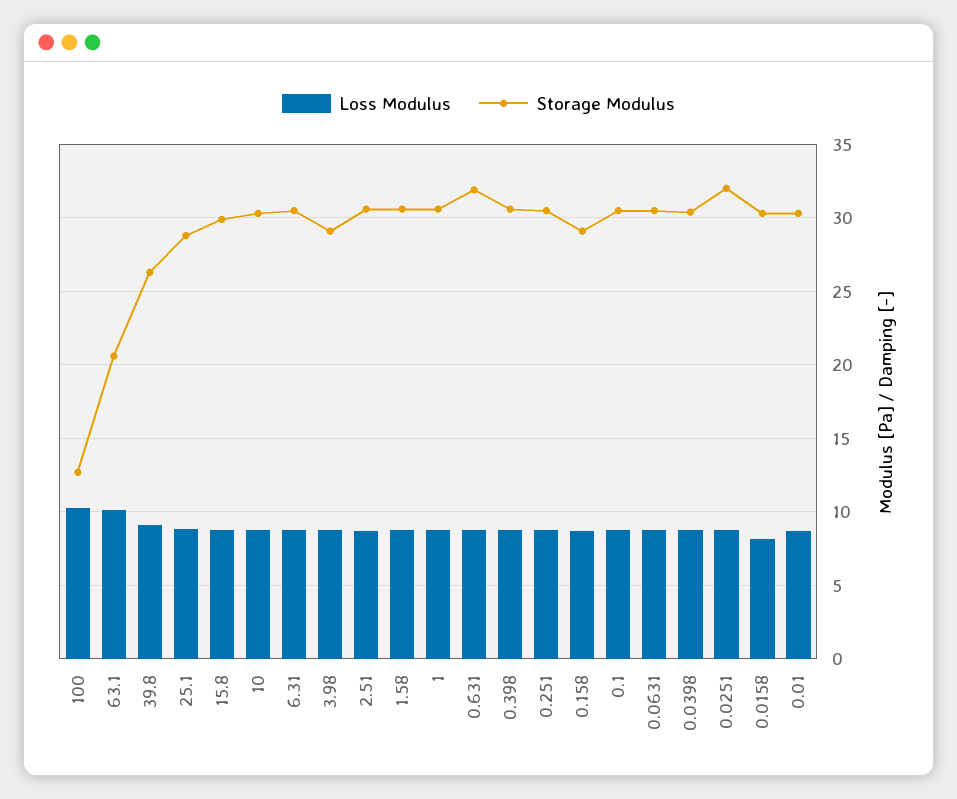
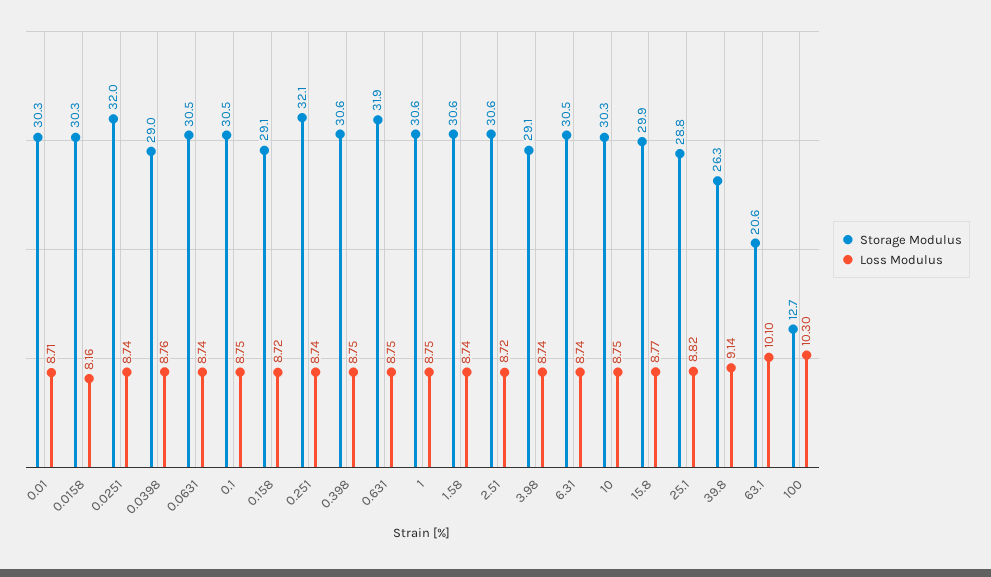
  {
    "Loss Modulus": {
      "100": 10.3,
      "63.1": 10.1,
      "39.8": 9.14,
      "25.1": 8.82,
      "15.8": 8.77,
      "10": 8.75,
      "6.31": 8.74,
      "3.98": 8.74,
      "2.51": 8.72,
      "1.58": 8.74,
      "1": 8.75,
      "0.631": 8.75,
      "0.398": 8.75,
      "0.251": 8.74,
      "0.158": 8.72,
      "0.1": 8.75,
      "0.0631": 8.74,
      "0.0398": 8.76,
      "0.0251": 8.74,
      "0.0158": 8.16,
      "0.01": 8.71
    },
    "Storage Modulus": {
      "100": 12.7,
      "63.1": 20.6,
      "39.8": 26.3,
      "25.1": 28.8,
      "15.8": 29.9,
      "10": 30.3,
      "6.31": 30.5,
      "3.98": 29.1,
      "2.51": 30.6,
      "1.58": 30.6,
      "1": 30.6,
      "0.631": 31.9,
      "0.398": 30.6,
-     "0.251": 30.5,
+     "0.251": 32.1,
      "0.158": 29.1,
      "0.1": 30.5,
      "0.0631": 30.5,
-     "0.0398": 30.5,
+     "0.0398": 29,
      "0.0251": 32,
      "0.0158": 30.3,
      "0.01": 30.3
    }
  }

